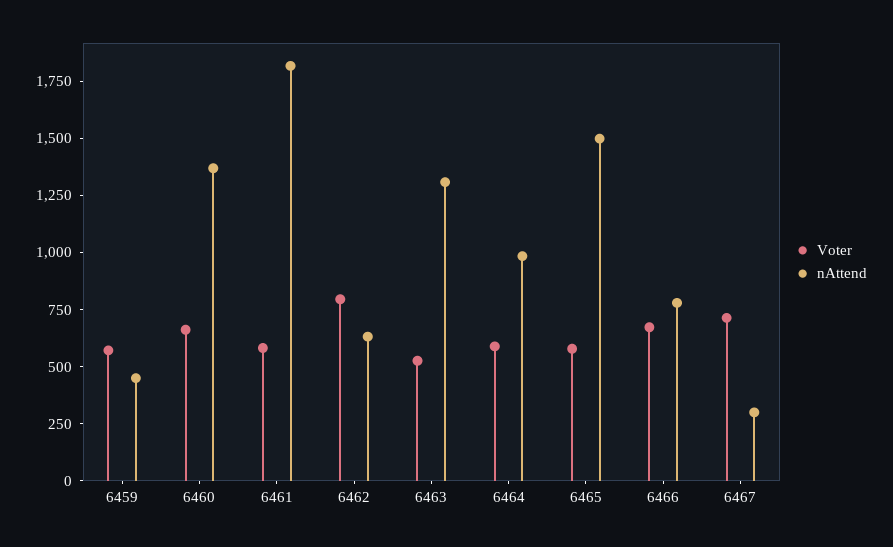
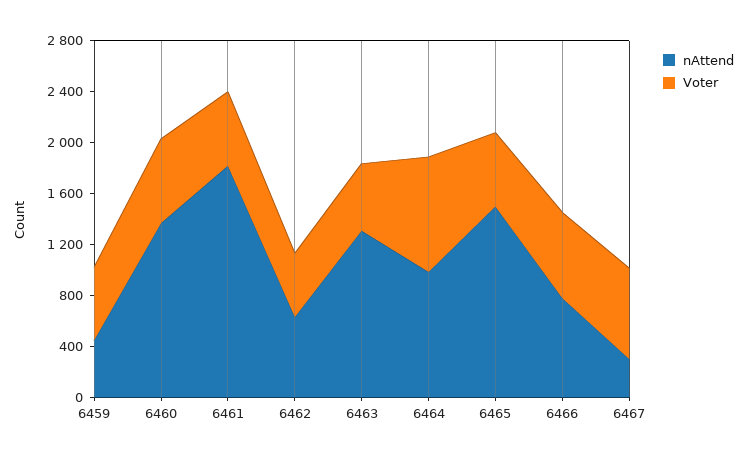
  {
    "Voter": {
      "6459": 550,
      "6460": 650,
      "6461": 600,
-     "6462": 800,
+     "6462": 500,
      "6463": 550,
-     "6464": 600,
+     "6464": 900,
      "6465": 600,
      "6466": 650,
      "6467": 700
    },
    "nAttend": {
      "6459": 450,
      "6460": 1350,
      "6461": 1800,
      "6462": 650,
      "6463": 1300,
      "6464": 1000,
      "6465": 1500,
      "6466": 800,
      "6467": 300
    }
  }

